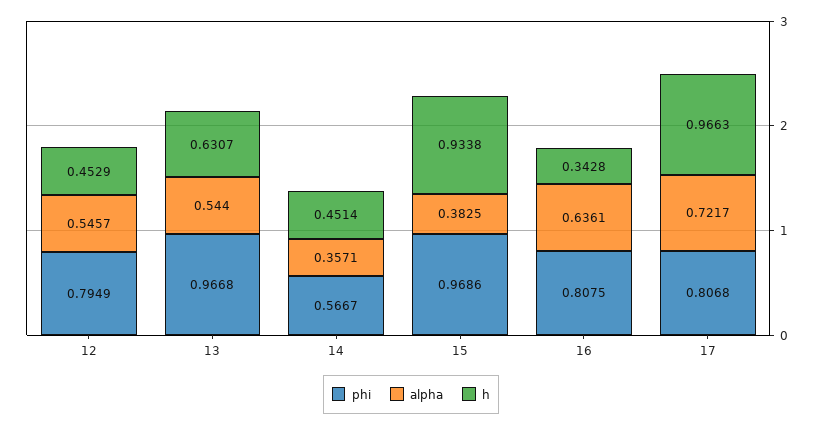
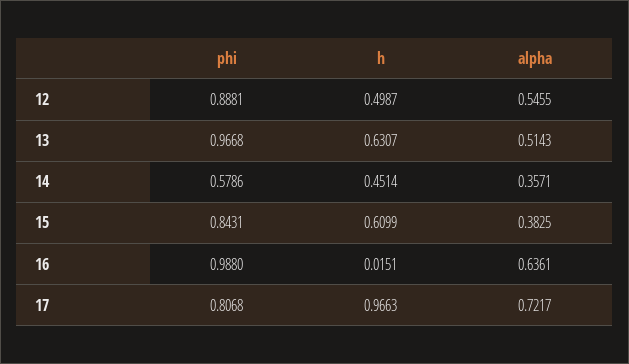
  {
    "phi": {
-     "12": 0.7949,
+     "12": 0.8881,
      "13": 0.9668,
-     "14": 0.5667,
+     "14": 0.5786,
-     "15": 0.9686,
+     "15": 0.8431,
-     "16": 0.8075,
+     "16": 0.988,
      "17": 0.8068
    },
    "alpha": {
-     "12": 0.5457,
+     "12": 0.5455,
-     "13": 0.544,
+     "13": 0.5143,
      "14": 0.3571,
      "15": 0.3825,
      "16": 0.6361,
      "17": 0.7217
    },
    "h": {
-     "12": 0.4529,
+     "12": 0.4987,
      "13": 0.6307,
      "14": 0.4514,
-     "15": 0.9338,
+     "15": 0.6099,
-     "16": 0.3428,
+     "16": 0.0151,
      "17": 0.9663
    }
  }

